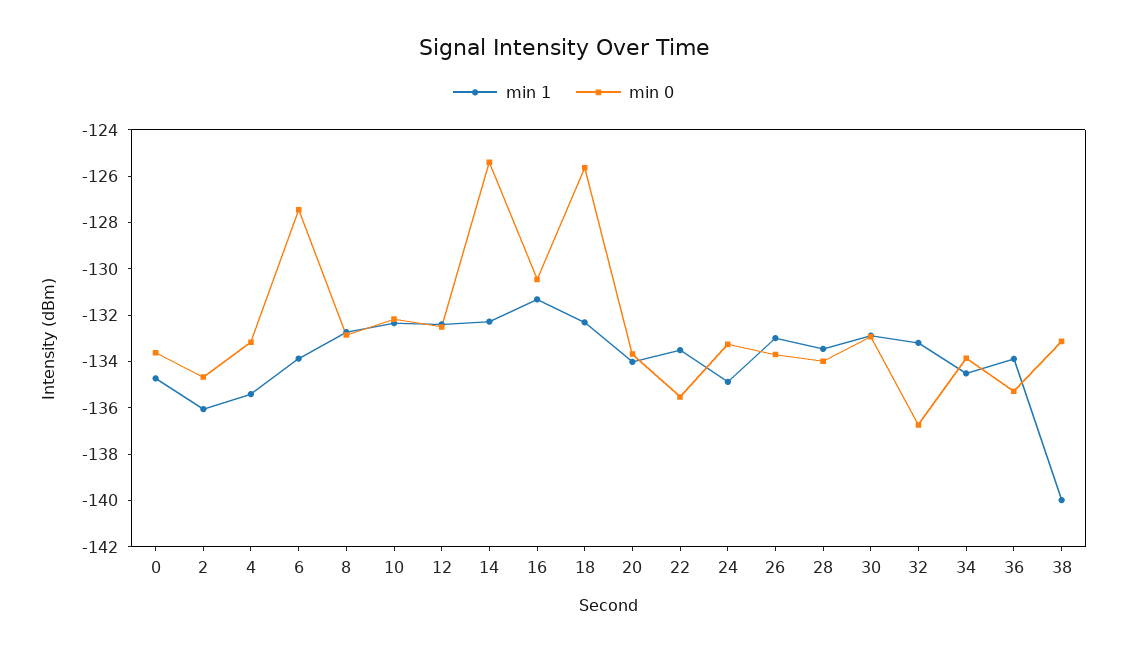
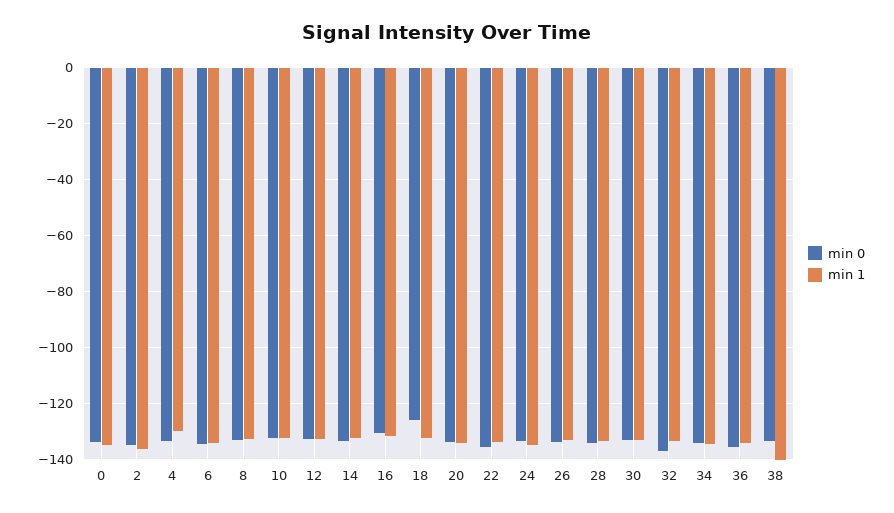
  {
    "min 1": {
      "0": -134.5,
      "2": -136,
-     "4": -135.5,
+     "4": -130,
      "6": -134,
      "8": -132.5,
      "10": -132.5,
      "12": -132.5,
      "14": -132.5,
      "16": -131.5,
      "18": -132.5,
      "20": -134,
      "22": -133.5,
      "24": -135,
      "26": -133,
      "28": -133.5,
      "30": -133,
      "32": -133,
      "34": -134.5,
      "36": -134,
      "38": -140
    },
    "min 0": {
      "0": -133.5,
      "2": -134.5,
      "4": -133,
-     "6": -127.5,
+     "6": -135,
      "8": -133,
      "10": -132,
      "12": -132.5,
-     "14": -125.5,
+     "14": -132.5,
      "16": -130.5,
      "18": -125.5,
      "20": -133.5,
      "22": -135.5,
      "24": -133.5,
      "26": -133.5,
      "28": -134,
      "30": -133,
      "32": -136.5,
      "34": -134,
      "36": -135.5,
      "38": -133
    }
  }

